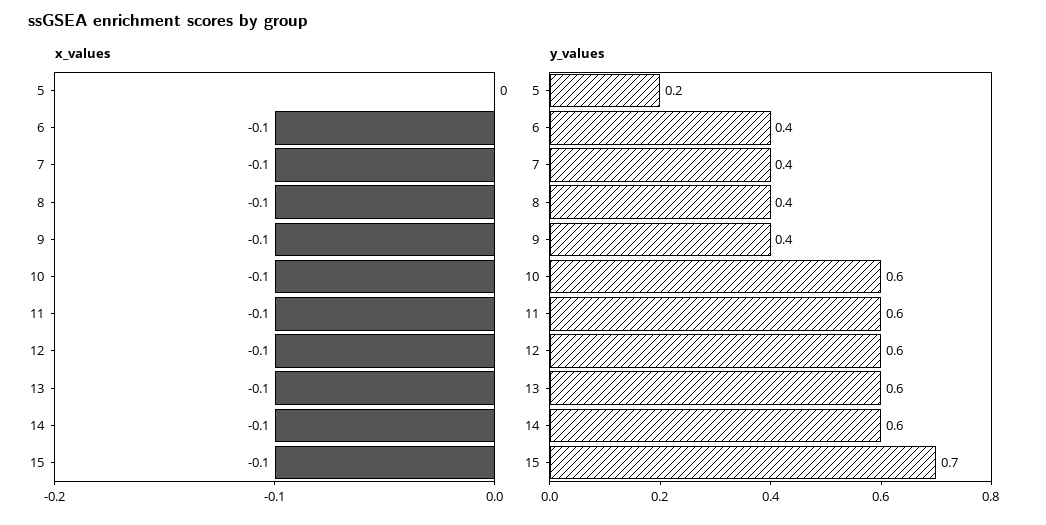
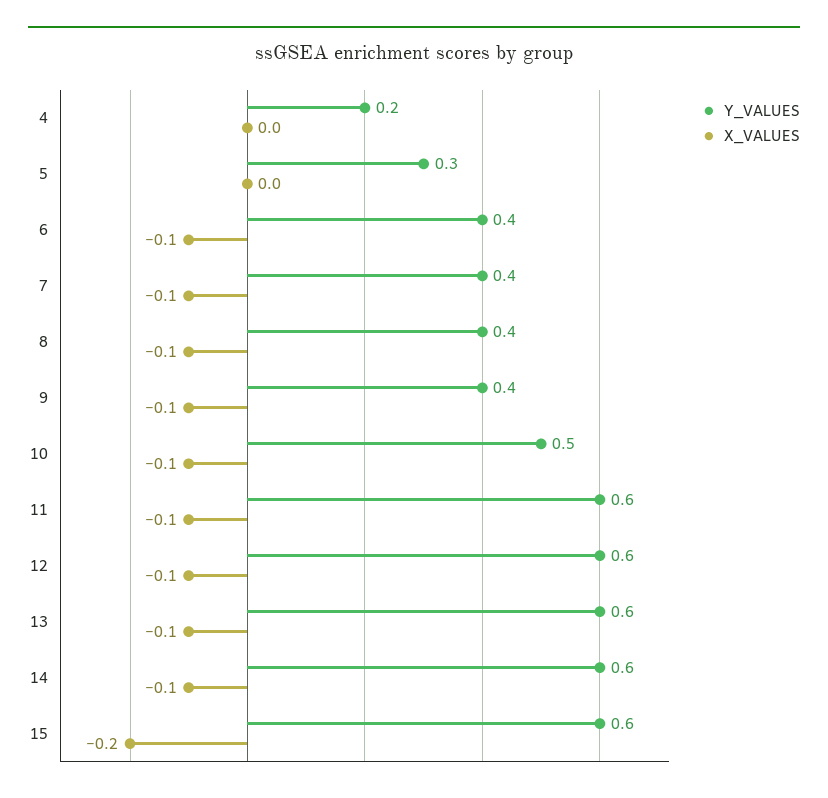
  {
    "x_values": {
      "5": 0,
      "6": -0.1,
      "7": -0.1,
      "8": -0.1,
      "9": -0.1,
      "10": -0.1,
      "11": -0.1,
      "12": -0.1,
      "13": -0.1,
      "14": -0.1,
-     "15": -0.1
+     "15": -0.2,
+     "4": 0
    },
    "y_values": {
-     "5": 0.2,
+     "5": 0.3,
      "6": 0.4,
      "7": 0.4,
      "8": 0.4,
      "9": 0.4,
-     "10": 0.6,
+     "10": 0.5,
      "11": 0.6,
      "12": 0.6,
      "13": 0.6,
      "14": 0.6,
-     "15": 0.7
+     "15": 0.6,
+     "4": 0.2
    }
  }

